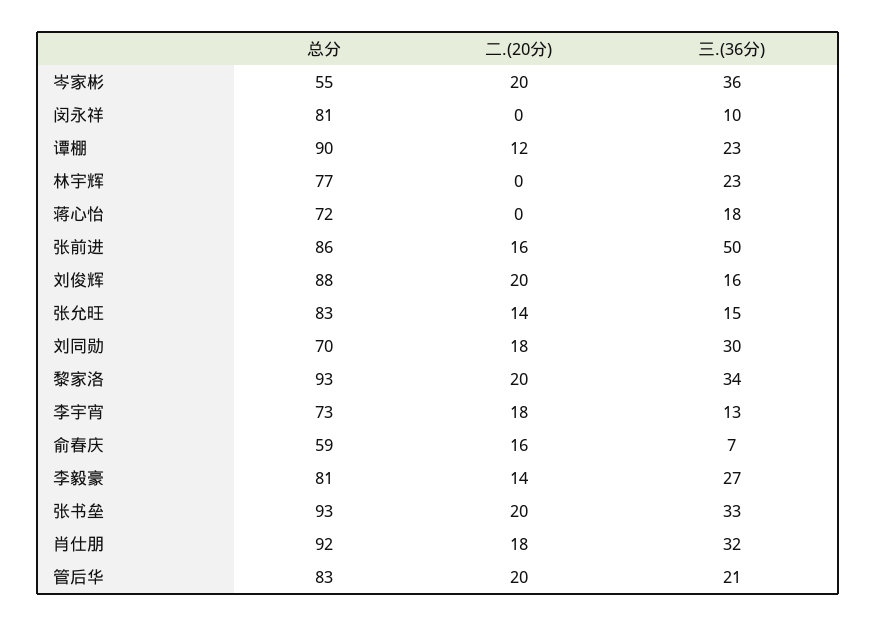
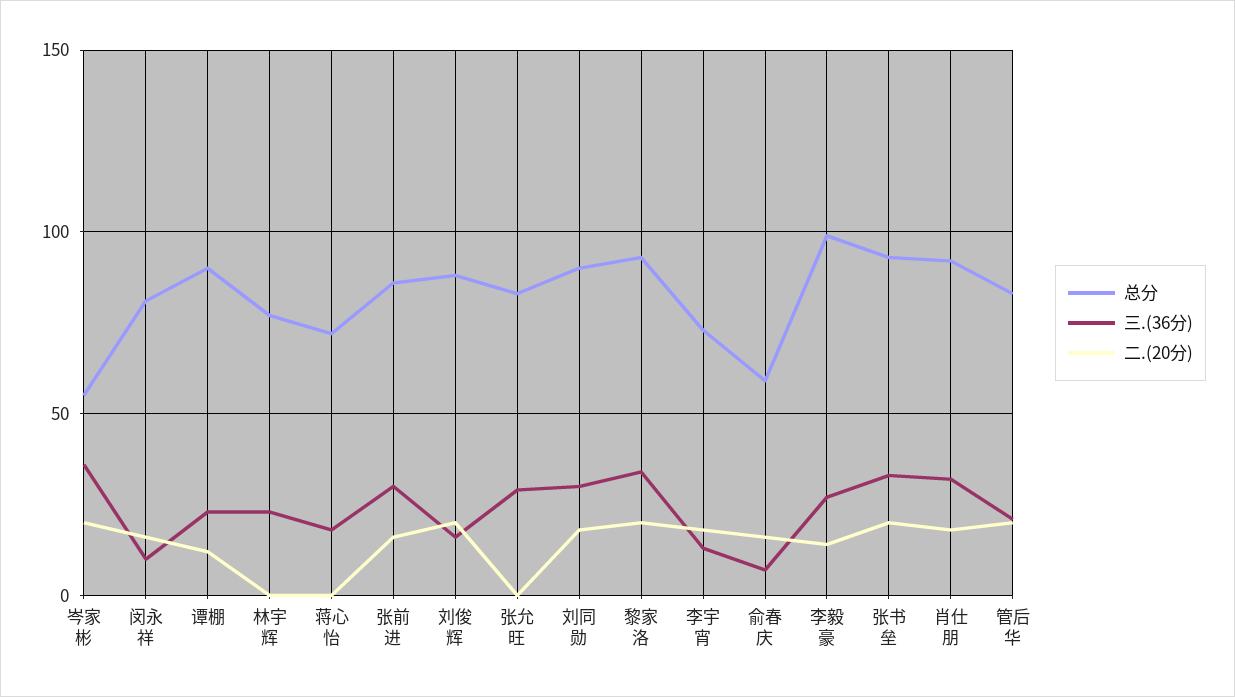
  {
    "总分": {
      "岑家彬": 55,
      "闵永祥": 81,
      "谭棚": 90,
      "林宇辉": 77,
      "蒋心怡": 72,
      "张前进": 86,
      "刘俊辉": 88,
      "张允旺": 83,
-     "刘同勋": 70,
+     "刘同勋": 90,
      "黎家洛": 93,
      "李宇宵": 73,
      "俞春庆": 59,
-     "李毅豪": 81,
+     "李毅豪": 100,
      "张书垒": 93,
      "肖仕朋": 92,
      "管后华": 83
    },
    "二.(20分)": {
      "岑家彬": 20,
-     "闵永祥": 0,
+     "闵永祥": 15,
      "谭棚": 12,
      "林宇辉": 0,
      "蒋心怡": 0,
      "张前进": 16,
      "刘俊辉": 20,
-     "张允旺": 14,
+     "张允旺": 0,
      "刘同勋": 18,
      "黎家洛": 20,
      "李宇宵": 18,
      "俞春庆": 16,
      "李毅豪": 14,
      "张书垒": 20,
      "肖仕朋": 18,
      "管后华": 20
    },
    "三.(36分)": {
      "岑家彬": 36,
      "闵永祥": 10,
      "谭棚": 23,
      "林宇辉": 23,
      "蒋心怡": 18,
-     "张前进": 50,
+     "张前进": 30,
      "刘俊辉": 16,
-     "张允旺": 15,
+     "张允旺": 30,
      "刘同勋": 30,
      "黎家洛": 34,
      "李宇宵": 13,
      "俞春庆": 7,
      "李毅豪": 27,
      "张书垒": 33,
      "肖仕朋": 32,
      "管后华": 21
    }
  }

